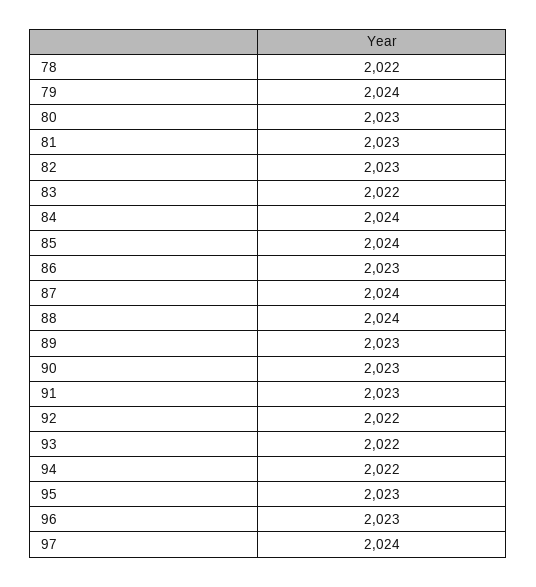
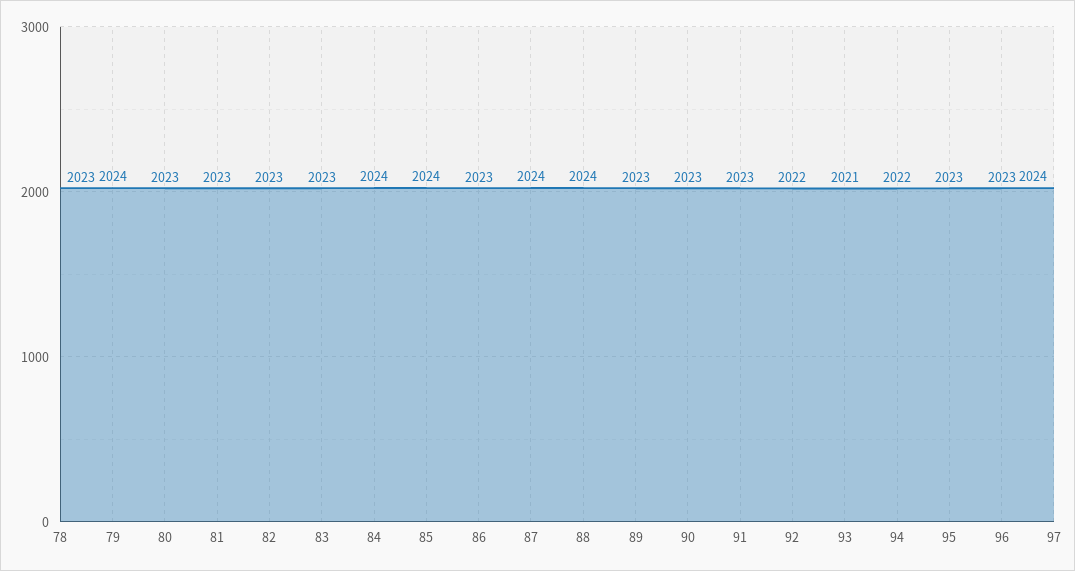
  {
-   "78": 2022,
+   "78": 2023,
    "79": 2024,
    "80": 2023,
    "81": 2023,
    "82": 2023,
-   "83": 2022,
+   "83": 2023,
    "84": 2024,
    "85": 2024,
    "86": 2023,
    "87": 2024,
    "88": 2024,
    "89": 2023,
    "90": 2023,
    "91": 2023,
    "92": 2022,
-   "93": 2022,
+   "93": 2021,
    "94": 2022,
    "95": 2023,
    "96": 2023,
    "97": 2024
  }

